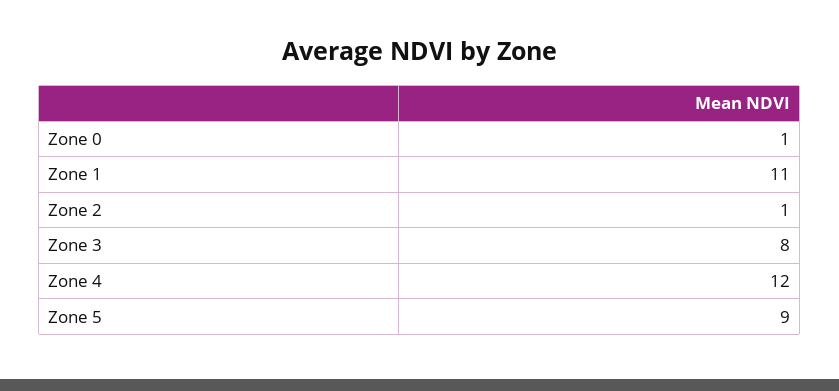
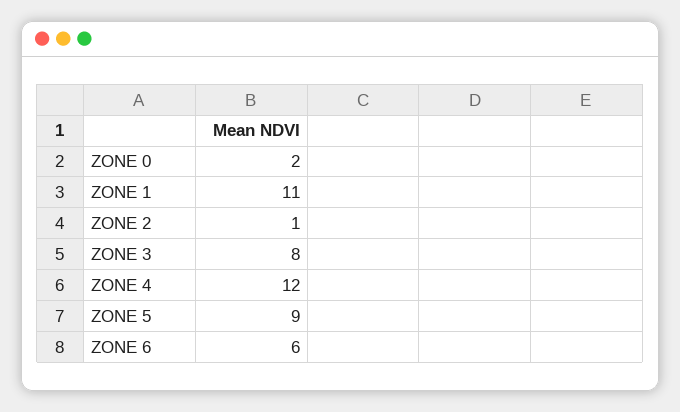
  {
-   "Zone 0": 1,
+   "Zone 0": 2,
    "Zone 1": 11,
    "Zone 2": 1,
    "Zone 3": 8,
    "Zone 4": 12,
-   "Zone 5": 9
+   "Zone 5": 9,
+   "ZONE 6": 6
  }

